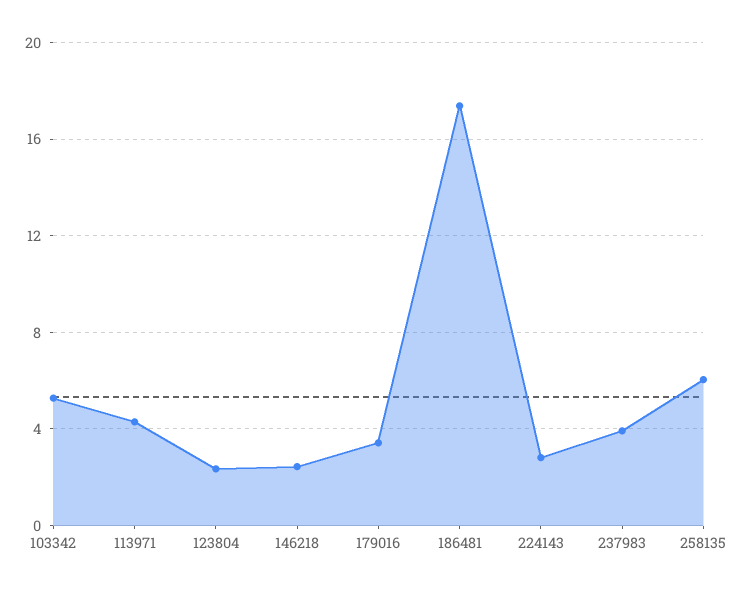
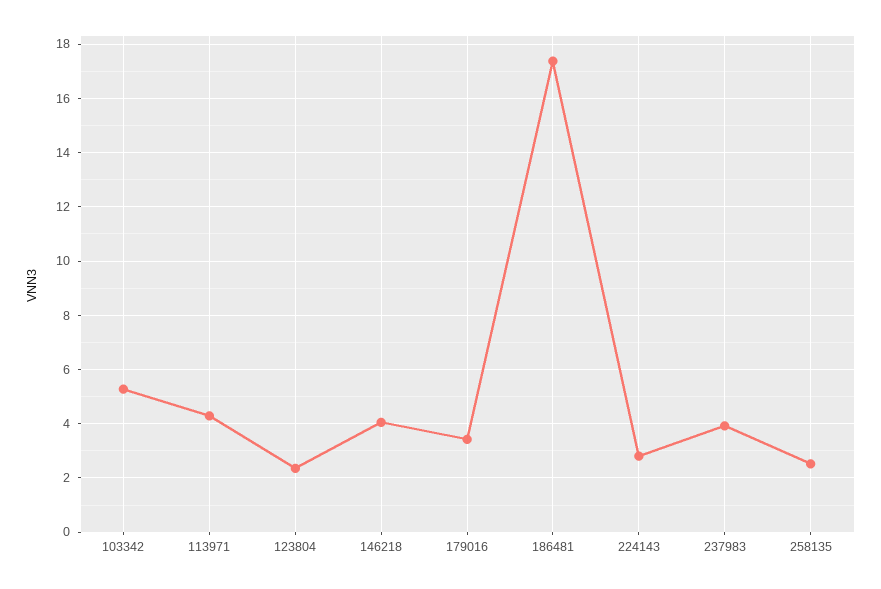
  {
    "103342": 5.25,
    "113971": 4.25,
    "123804": 2.25,
-   "146218": 2.5,
+   "146218": 4,
    "179016": 3.5,
    "186481": 17.25,
    "224143": 2.75,
    "237983": 4,
-   "258135": 6
+   "258135": 2.5
  }

